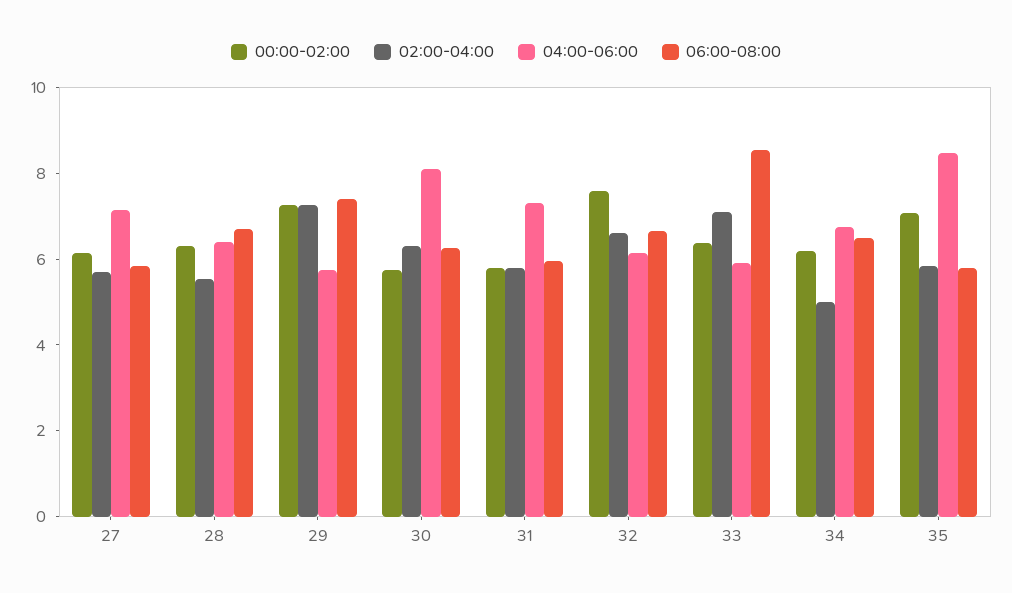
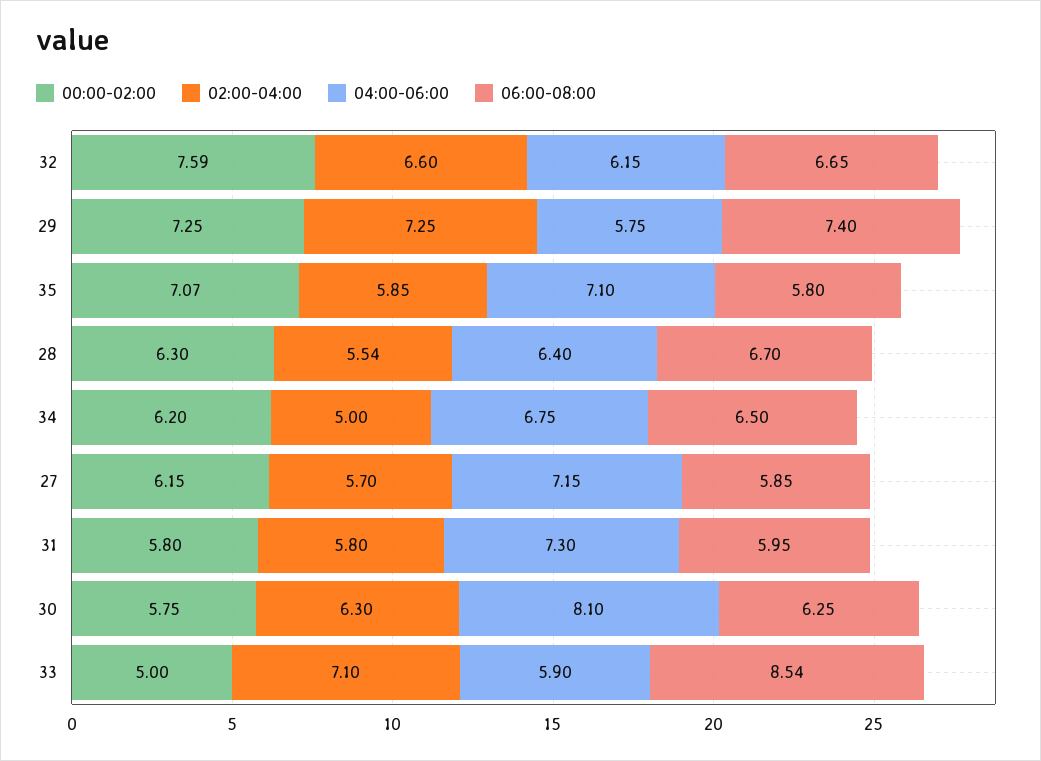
  {
    "00:00-02:00": {
      "27": 6.15,
      "28": 6.3,
      "29": 7.25,
      "30": 5.75,
      "31": 5.8,
      "32": 7.59,
-     "33": 6.5,
+     "33": 5,
      "34": 6.2,
      "35": 7.07
    },
    "02:00-04:00": {
      "27": 5.7,
      "28": 5.54,
      "29": 7.25,
      "30": 6.3,
      "31": 5.8,
      "32": 6.6,
      "33": 7.1,
      "34": 5,
      "35": 5.85
    },
    "04:00-06:00": {
      "27": 7.15,
      "28": 6.4,
      "29": 5.75,
      "30": 8.1,
      "31": 7.3,
      "32": 6.15,
      "33": 5.9,
      "34": 6.75,
-     "35": 8.5
+     "35": 7.1
    },
    "06:00-08:00": {
      "27": 5.85,
      "28": 6.7,
      "29": 7.4,
      "30": 6.25,
      "31": 5.95,
      "32": 6.65,
      "33": 8.54,
      "34": 6.5,
      "35": 5.8
    }
  }

